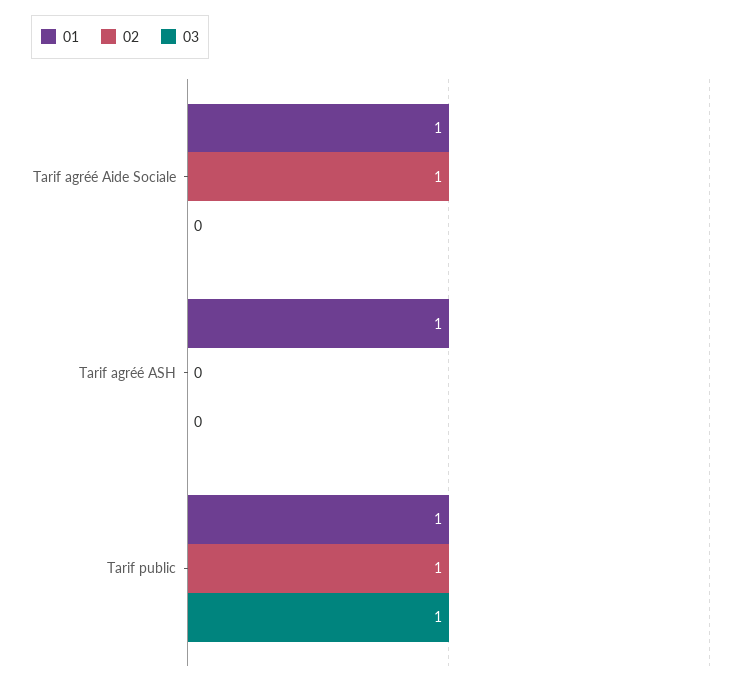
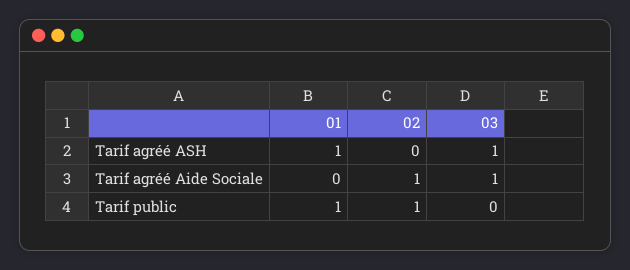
  {
    "01": {
-     "Tarif agréé Aide Sociale": 1,
+     "Tarif agréé Aide Sociale": 0,
      "Tarif agréé ASH": 1,
      "Tarif public": 1
    },
    "02": {
      "Tarif agréé Aide Sociale": 1,
      "Tarif agréé ASH": 0,
      "Tarif public": 1
    },
    "03": {
-     "Tarif agréé Aide Sociale": 0,
+     "Tarif agréé Aide Sociale": 1,
-     "Tarif agréé ASH": 0,
+     "Tarif agréé ASH": 1,
-     "Tarif public": 1
+     "Tarif public": 0
    }
  }

